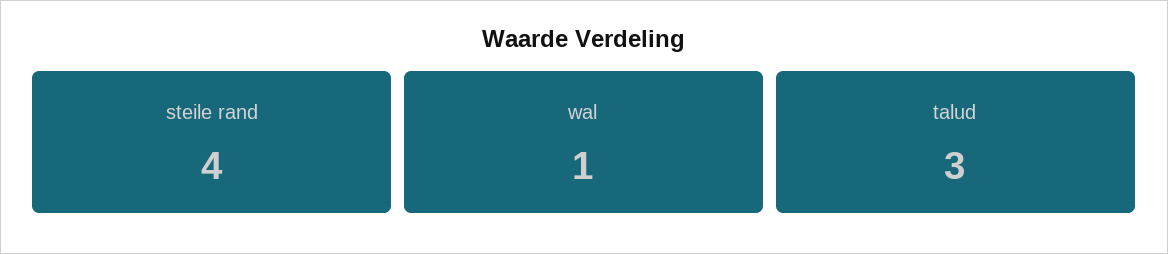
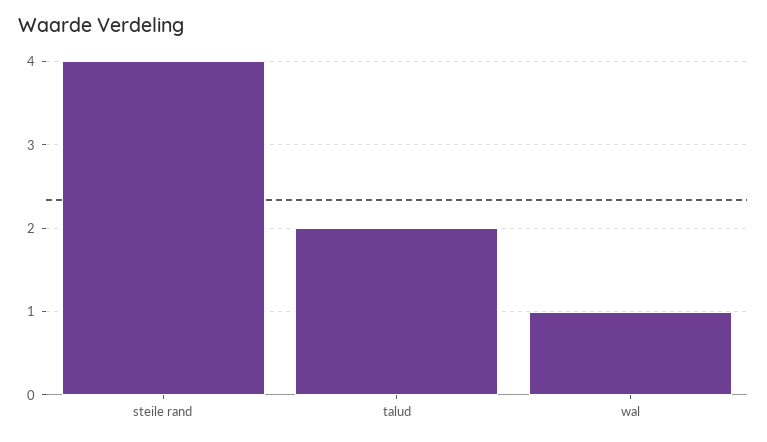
  {
    "steile rand": 4,
    "wal": 1,
-   "talud": 3
+   "talud": 2
  }

